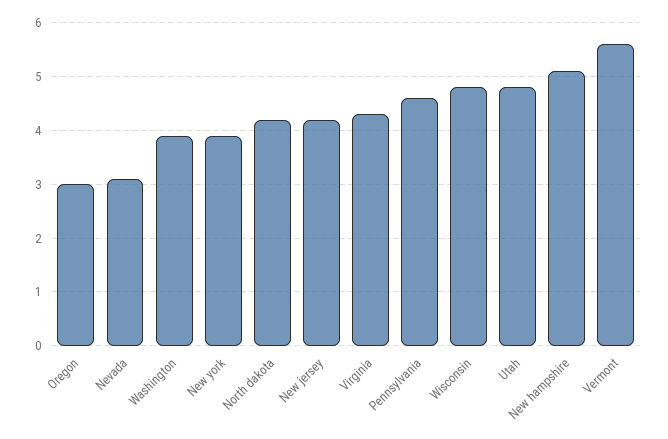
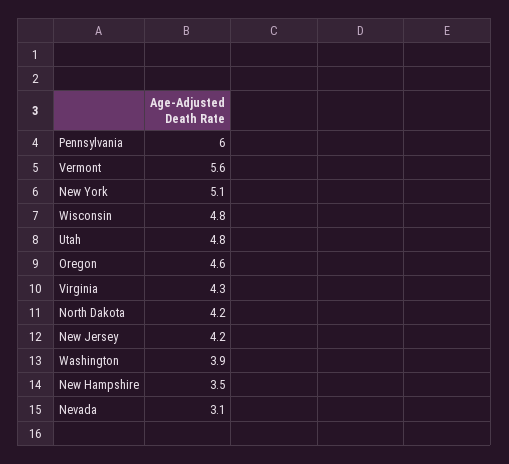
  {
-   "Oregon": 3,
+   "Oregon": 4.6,
    "Nevada": 3.1,
    "Washington": 3.9,
-   "New york": 4,
+   "New york": 5.1,
    "North dakota": 4.2,
    "New jersey": 4.2,
    "Virginia": 4.3,
-   "Pennsylvania": 4.5,
+   "Pennsylvania": 6,
    "Wisconsin": 4.8,
    "Utah": 4.8,
-   "New hampshire": 5,
+   "New hampshire": 3.5,
    "Vermont": 5.6
  }

